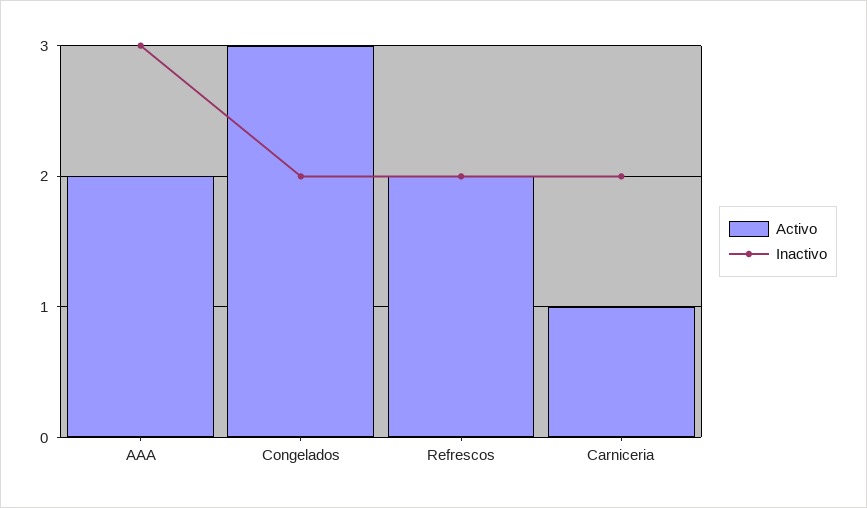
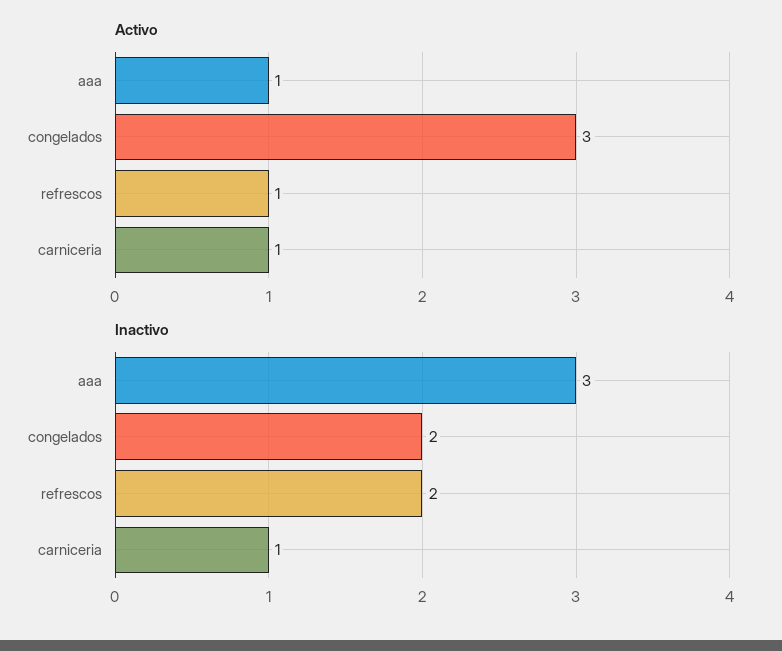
  {
    "Activo": {
-     "AAA": 2,
+     "AAA": 1,
      "Congelados": 3,
-     "Refrescos": 2,
+     "Refrescos": 1,
      "Carniceria": 1
    },
    "Inactivo": {
      "AAA": 3,
      "Congelados": 2,
      "Refrescos": 2,
-     "Carniceria": 2
+     "Carniceria": 1
    }
  }

